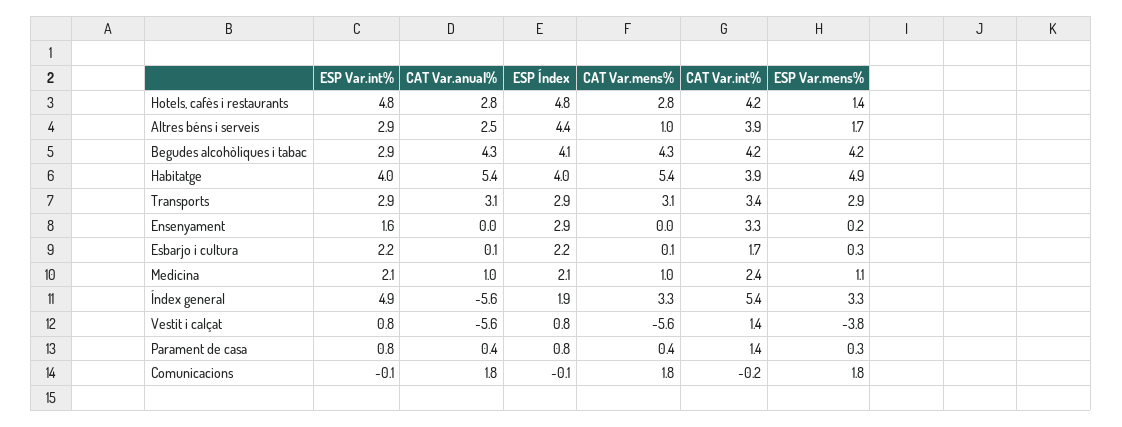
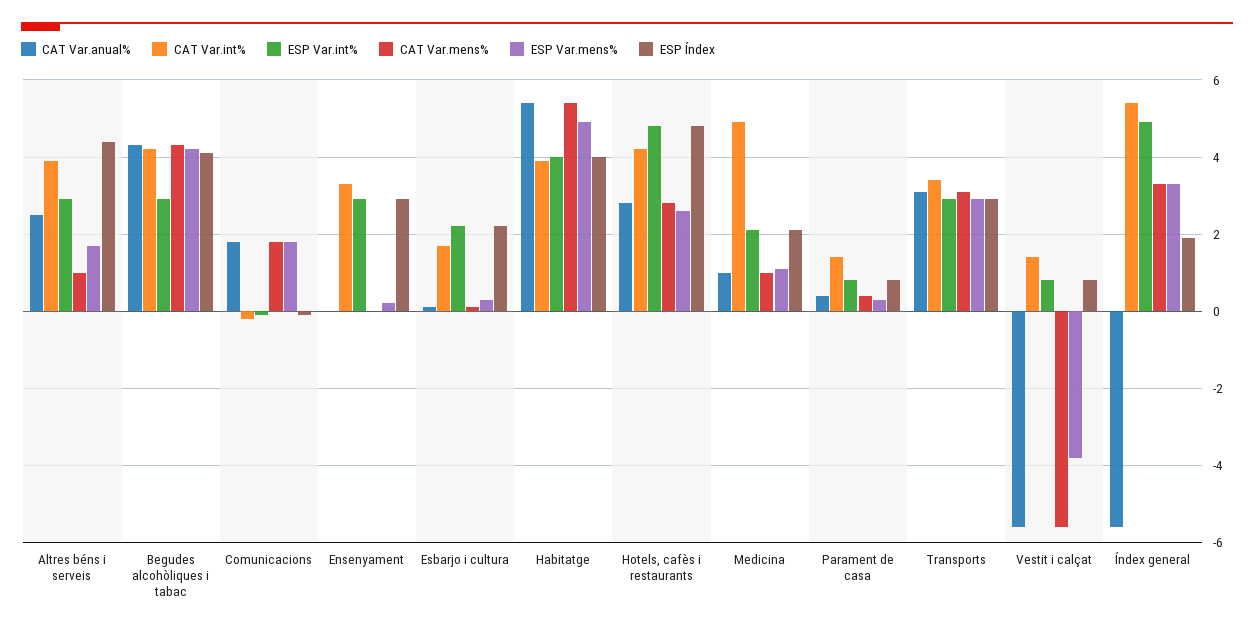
  {
    "ESP Var.int%": {
      "Hotels, cafès i restaurants": 4.8,
      "Altres béns i serveis": 2.9,
      "Begudes alcohòliques i tabac": 2.9,
      "Habitatge": 4,
      "Transports": 2.9,
-     "Ensenyament": 1.6,
+     "Ensenyament": 3,
      "Esbarjo i cultura": 2.2,
      "Medicina": 2.1,
      "Índex general": 4.9,
      "Vestit i calçat": 0.8,
      "Parament de casa": 0.8,
      "Comunicacions": -0.1
    },
    "CAT Var.anual%": {
      "Hotels, cafès i restaurants": 2.8,
      "Altres béns i serveis": 2.5,
      "Begudes alcohòliques i tabac": 4.3,
      "Habitatge": 5.4,
      "Transports": 3.1,
      "Ensenyament": 0,
      "Esbarjo i cultura": 0.1,
      "Medicina": 1,
      "Índex general": -5.6,
      "Vestit i calçat": -5.6,
      "Parament de casa": 0.4,
      "Comunicacions": 1.8
    },
    "ESP Índex": {
      "Hotels, cafès i restaurants": 4.8,
      "Altres béns i serveis": 4.4,
      "Begudes alcohòliques i tabac": 4.1,
      "Habitatge": 4,
      "Transports": 2.9,
      "Ensenyament": 2.9,
      "Esbarjo i cultura": 2.2,
      "Medicina": 2.1,
      "Índex general": 1.9,
      "Vestit i calçat": 0.8,
      "Parament de casa": 0.8,
      "Comunicacions": -0.1
    },
    "CAT Var.mens%": {
      "Hotels, cafès i restaurants": 2.8,
      "Altres béns i serveis": 1,
      "Begudes alcohòliques i tabac": 4.3,
      "Habitatge": 5.4,
      "Transports": 3.1,
      "Ensenyament": 0,
      "Esbarjo i cultura": 0.1,
      "Medicina": 1,
      "Índex general": 3.3,
      "Vestit i calçat": -5.6,
      "Parament de casa": 0.4,
      "Comunicacions": 1.8
    },
    "CAT Var.int%": {
      "Hotels, cafès i restaurants": 4.2,
      "Altres béns i serveis": 3.9,
      "Begudes alcohòliques i tabac": 4.2,
      "Habitatge": 3.9,
      "Transports": 3.4,
      "Ensenyament": 3.3,
      "Esbarjo i cultura": 1.7,
-     "Medicina": 2.4,
+     "Medicina": 5,
      "Índex general": 5.4,
      "Vestit i calçat": 1.4,
      "Parament de casa": 1.4,
      "Comunicacions": -0.2
    },
    "ESP Var.mens%": {
-     "Hotels, cafès i restaurants": 1.4,
+     "Hotels, cafès i restaurants": 2.5,
      "Altres béns i serveis": 1.7,
      "Begudes alcohòliques i tabac": 4.2,
      "Habitatge": 4.9,
      "Transports": 2.9,
      "Ensenyament": 0.2,
      "Esbarjo i cultura": 0.3,
      "Medicina": 1.1,
      "Índex general": 3.3,
      "Vestit i calçat": -3.8,
      "Parament de casa": 0.3,
      "Comunicacions": 1.8
    }
  }

